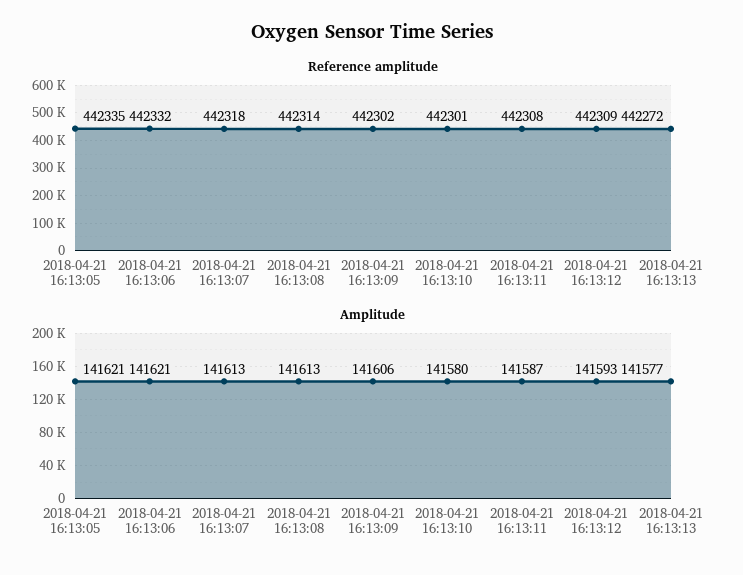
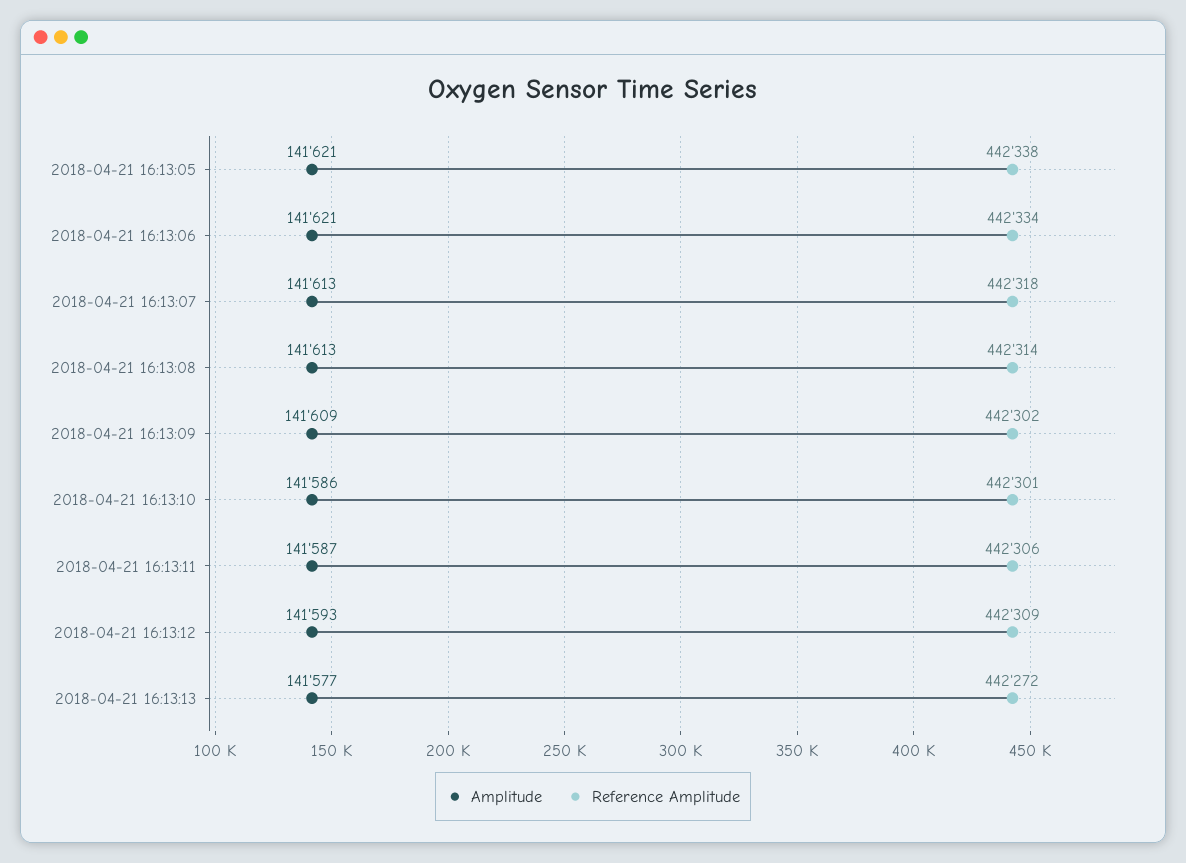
  {
    "Reference amplitude": {
-     "2018-04-21 16:13:05": 442335,
+     "2018-04-21 16:13:05": 442338,
-     "2018-04-21 16:13:06": 442332,
+     "2018-04-21 16:13:06": 442334,
      "2018-04-21 16:13:07": 442318,
      "2018-04-21 16:13:08": 442314,
      "2018-04-21 16:13:09": 442302,
      "2018-04-21 16:13:10": 442301,
-     "2018-04-21 16:13:11": 442308,
+     "2018-04-21 16:13:11": 442306,
      "2018-04-21 16:13:12": 442309,
      "2018-04-21 16:13:13": 442272
    },
    "Amplitude": {
      "2018-04-21 16:13:05": 141621,
      "2018-04-21 16:13:06": 141621,
      "2018-04-21 16:13:07": 141613,
      "2018-04-21 16:13:08": 141613,
-     "2018-04-21 16:13:09": 141606,
+     "2018-04-21 16:13:09": 141609,
-     "2018-04-21 16:13:10": 141580,
+     "2018-04-21 16:13:10": 141586,
      "2018-04-21 16:13:11": 141587,
      "2018-04-21 16:13:12": 141593,
      "2018-04-21 16:13:13": 141577
    }
  }

